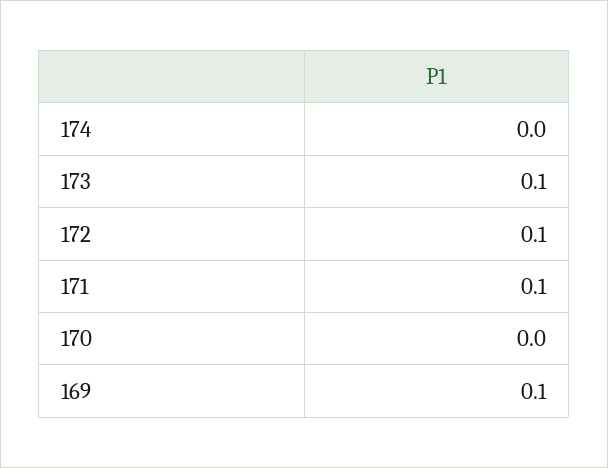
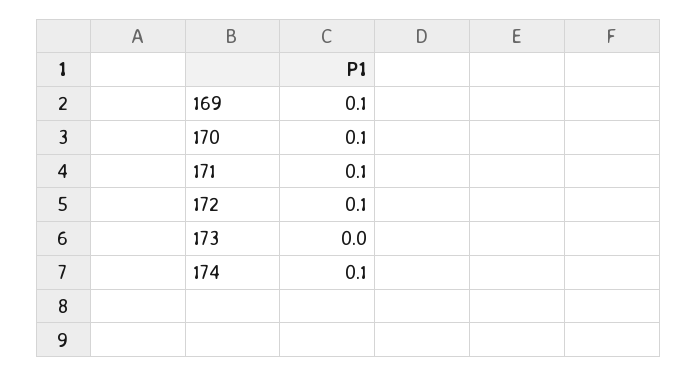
  {
-   "174": 0,
+   "174": 0.1,
-   "173": 0.1,
+   "173": 0,
    "172": 0.1,
    "171": 0.1,
-   "170": 0,
+   "170": 0.1,
    "169": 0.1
  }

